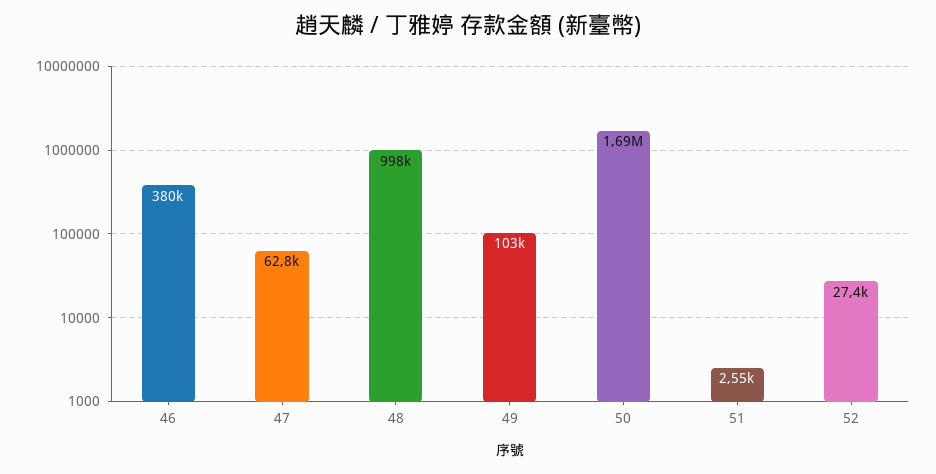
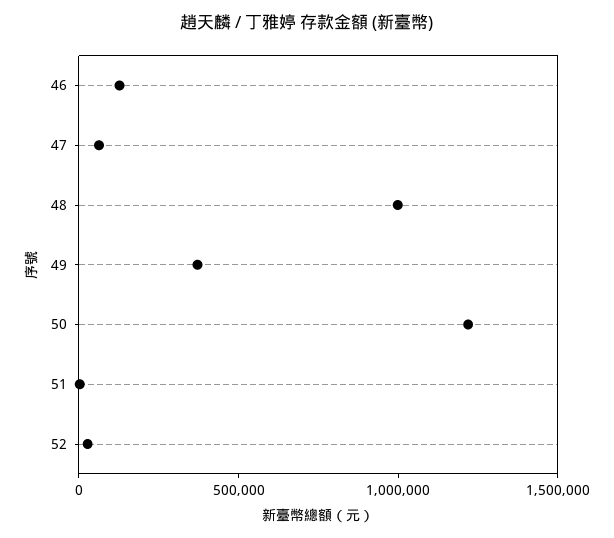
  {
-   "46": 380000,
+   "46": 100000,
    "47": 62800,
    "48": 998000,
-   "49": 103000,
+   "49": 400000,
-   "50": 1690000,
+   "50": 1200000,
    "51": 2550,
    "52": 27400
  }

